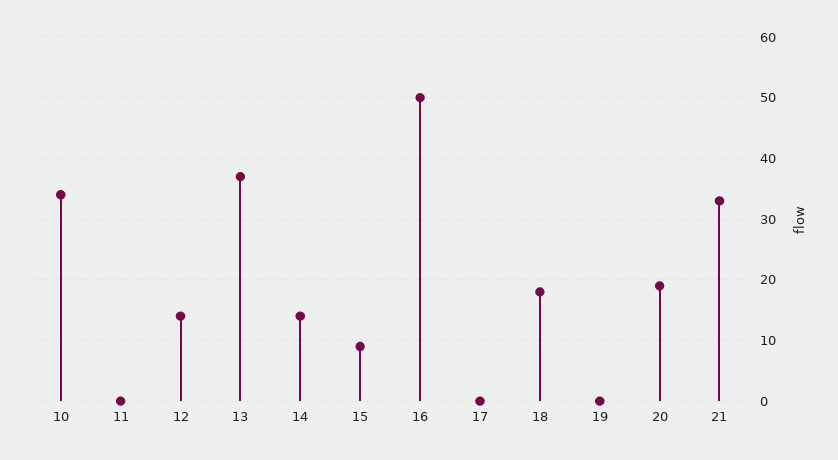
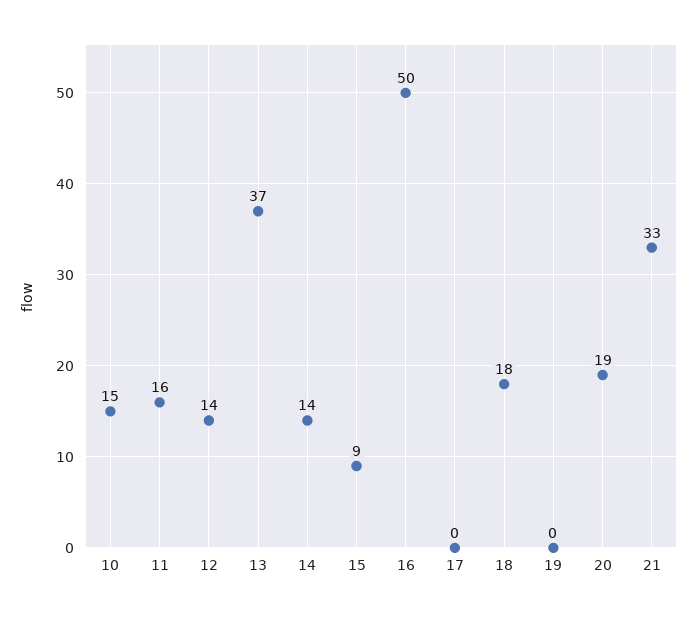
  {
-   "10": 34,
+   "10": 15,
-   "11": 0,
+   "11": 16,
    "12": 14,
    "13": 37,
    "14": 14,
    "15": 9,
    "16": 50,
    "17": 0,
    "18": 18,
    "19": 0,
    "20": 19,
    "21": 33
  }

